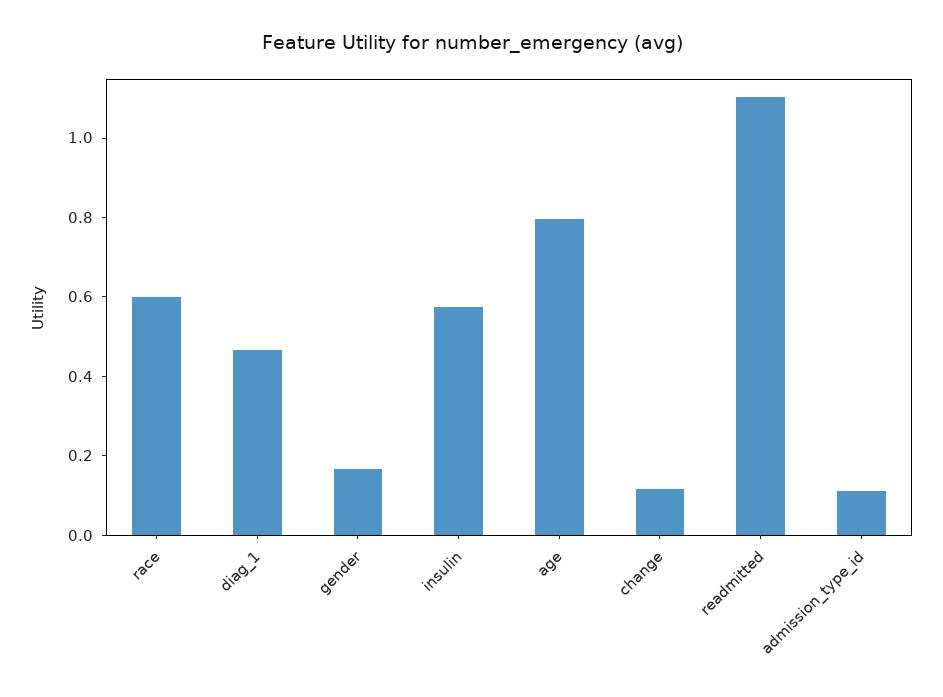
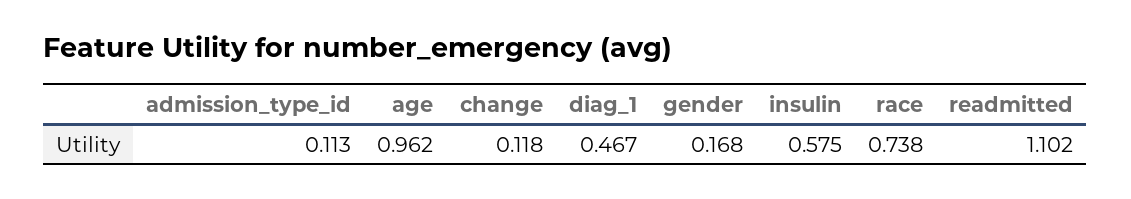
  {
-   "race": 0.6,
+   "race": 0.738,
    "diag_1": 0.467,
    "gender": 0.168,
    "insulin": 0.575,
-   "age": 0.8,
+   "age": 0.962,
    "change": 0.118,
    "readmitted": 1.102,
    "admission_type_id": 0.113
  }

